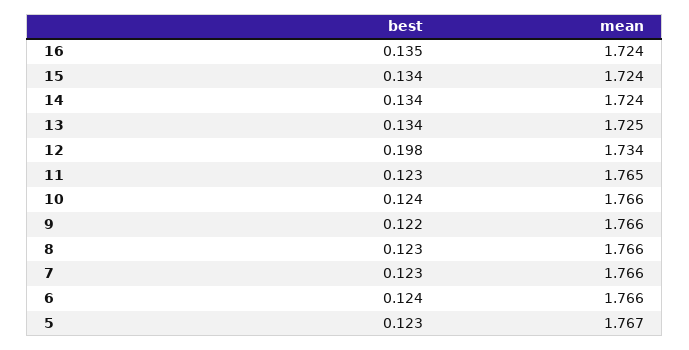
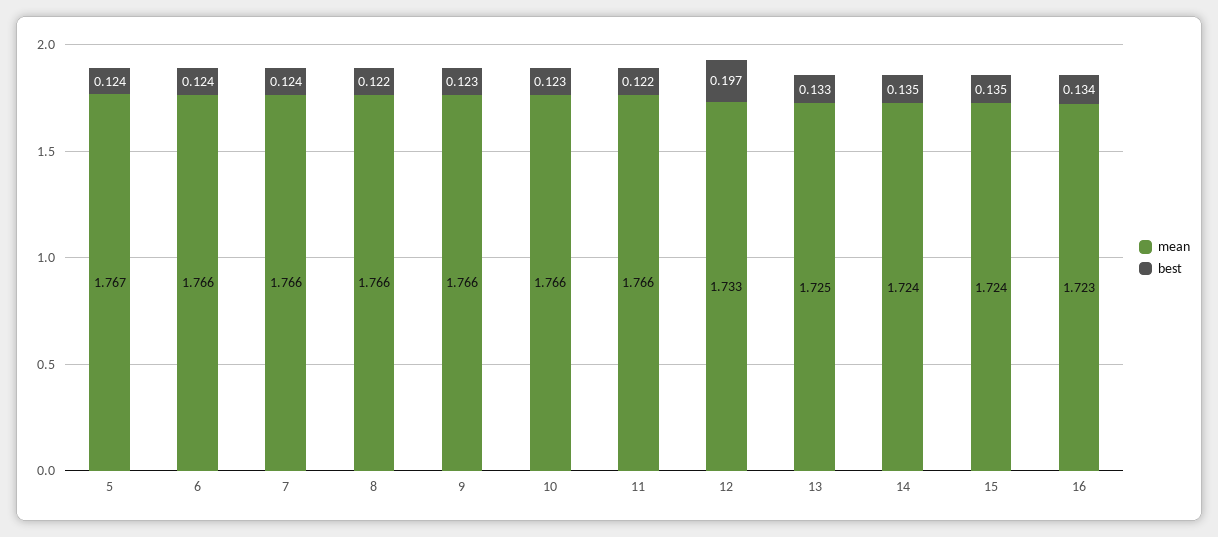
  {
    "best": {
-     "16": 0.135,
+     "16": 0.134,
-     "15": 0.134,
+     "15": 0.135,
-     "14": 0.134,
+     "14": 0.135,
-     "13": 0.134,
+     "13": 0.133,
-     "12": 0.198,
+     "12": 0.197,
-     "11": 0.123,
+     "11": 0.122,
-     "10": 0.124,
+     "10": 0.123,
-     "9": 0.122,
+     "9": 0.123,
-     "8": 0.123,
+     "8": 0.122,
-     "7": 0.123,
+     "7": 0.124,
      "6": 0.124,
-     "5": 0.123
+     "5": 0.124
    },
    "mean": {
-     "16": 1.724,
+     "16": 1.723,
      "15": 1.724,
      "14": 1.724,
      "13": 1.725,
-     "12": 1.734,
+     "12": 1.733,
-     "11": 1.765,
+     "11": 1.766,
      "10": 1.766,
      "9": 1.766,
      "8": 1.766,
      "7": 1.766,
      "6": 1.766,
      "5": 1.767
    }
  }

